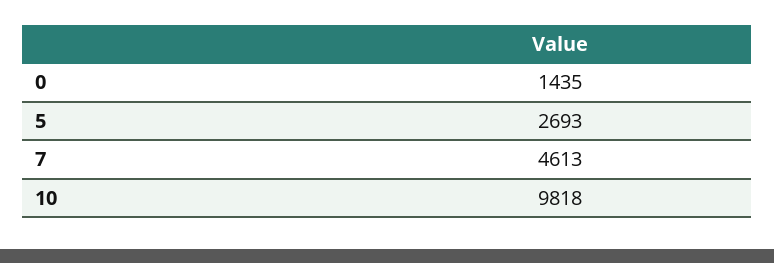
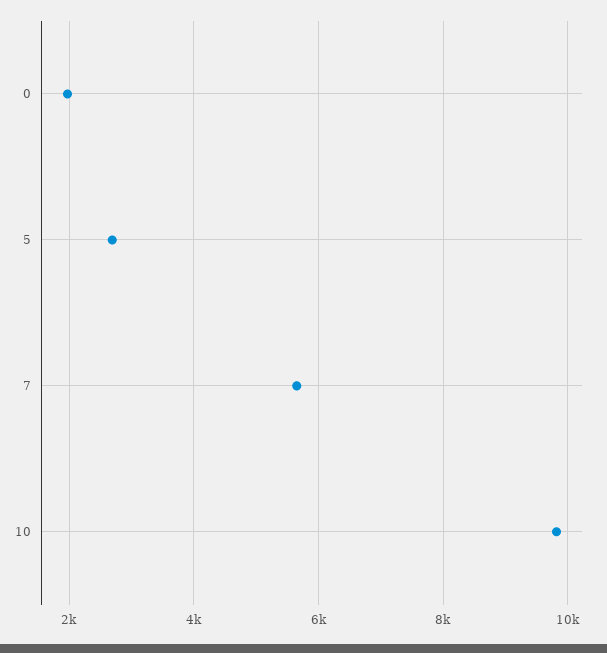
  {
-   "0": 1435,
+   "0": 2000,
    "5": 2693,
-   "7": 4613,
+   "7": 5600,
    "10": 9818
  }

